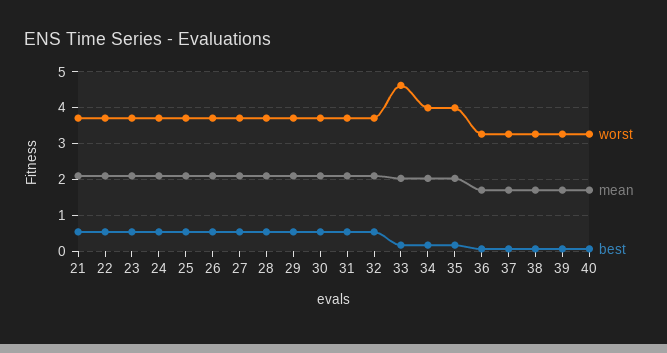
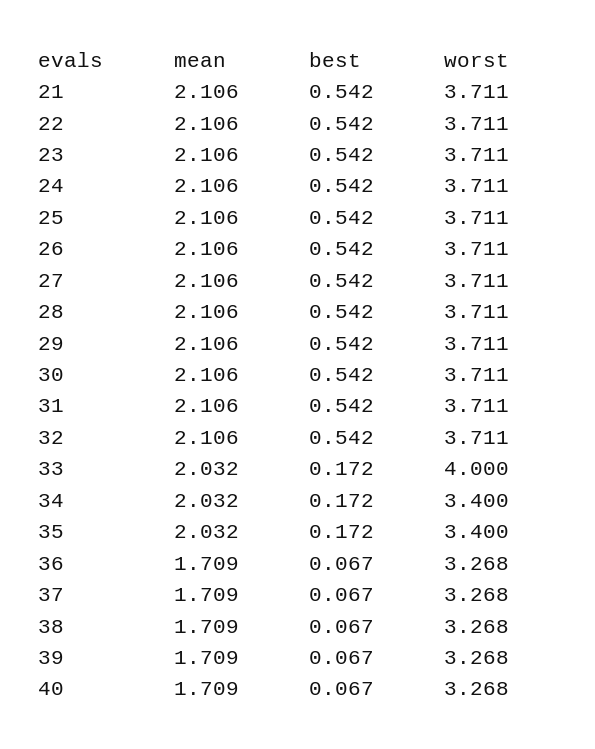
  {
    "worst": {
      "21": 3.711,
      "22": 3.711,
      "23": 3.711,
      "24": 3.711,
      "25": 3.711,
      "26": 3.711,
      "27": 3.711,
      "28": 3.711,
      "29": 3.711,
      "30": 3.711,
      "31": 3.711,
      "32": 3.711,
-     "33": 4.6,
+     "33": 4,
-     "34": 4,
+     "34": 3.4,
-     "35": 4,
+     "35": 3.4,
      "36": 3.268,
      "37": 3.268,
      "38": 3.268,
      "39": 3.268,
      "40": 3.268
    },
    "mean": {
      "21": 2.106,
      "22": 2.106,
      "23": 2.106,
      "24": 2.106,
      "25": 2.106,
      "26": 2.106,
      "27": 2.106,
      "28": 2.106,
      "29": 2.106,
      "30": 2.106,
      "31": 2.106,
      "32": 2.106,
      "33": 2.032,
      "34": 2.032,
      "35": 2.032,
      "36": 1.709,
      "37": 1.709,
      "38": 1.709,
      "39": 1.709,
      "40": 1.709
    },
    "best": {
      "21": 0.542,
      "22": 0.542,
      "23": 0.542,
      "24": 0.542,
      "25": 0.542,
      "26": 0.542,
      "27": 0.542,
      "28": 0.542,
      "29": 0.542,
      "30": 0.542,
      "31": 0.542,
      "32": 0.542,
      "33": 0.172,
      "34": 0.172,
      "35": 0.172,
      "36": 0.067,
      "37": 0.067,
      "38": 0.067,
      "39": 0.067,
      "40": 0.067
    }
  }

